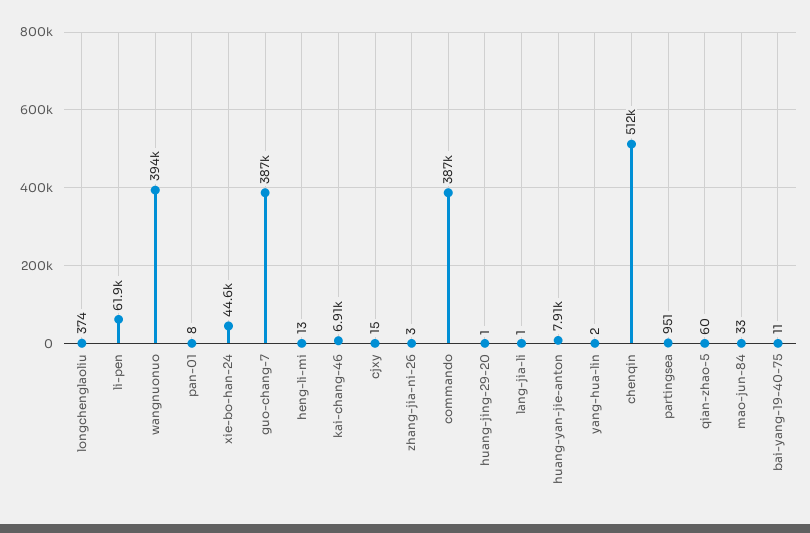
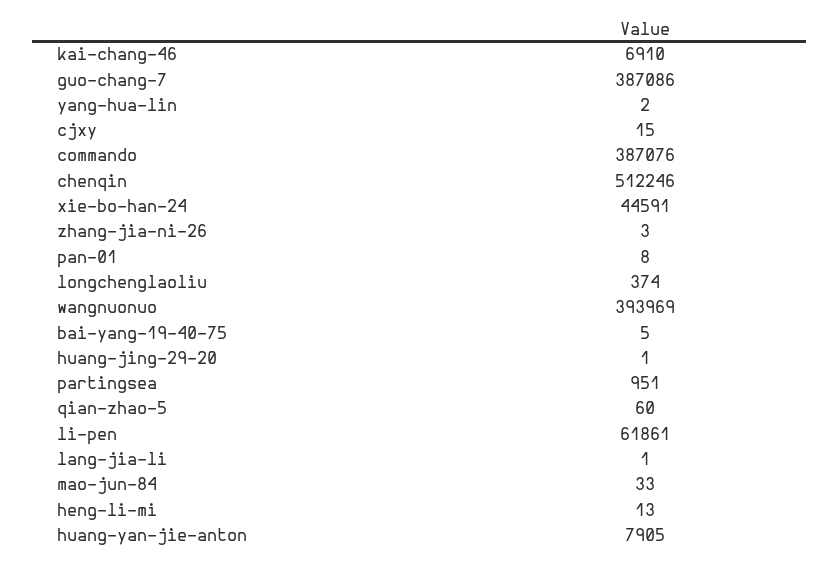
  {
    "longchenglaoliu": 374,
    "li-pen": 61861,
    "wangnuonuo": 393969,
    "pan-01": 8,
    "xie-bo-han-24": 44591,
    "guo-chang-7": 387086,
    "heng-li-mi": 13,
    "kai-chang-46": 6910,
    "cjxy": 15,
    "zhang-jia-ni-26": 3,
    "commando": 387076,
    "huang-jing-29-20": 1,
    "lang-jia-li": 1,
    "huang-yan-jie-anton": 7905,
    "yang-hua-lin": 2,
    "chenqin": 512246,
    "partingsea": 951,
    "qian-zhao-5": 60,
    "mao-jun-84": 33,
-   "bai-yang-19-40-75": 11
+   "bai-yang-19-40-75": 5
  }

